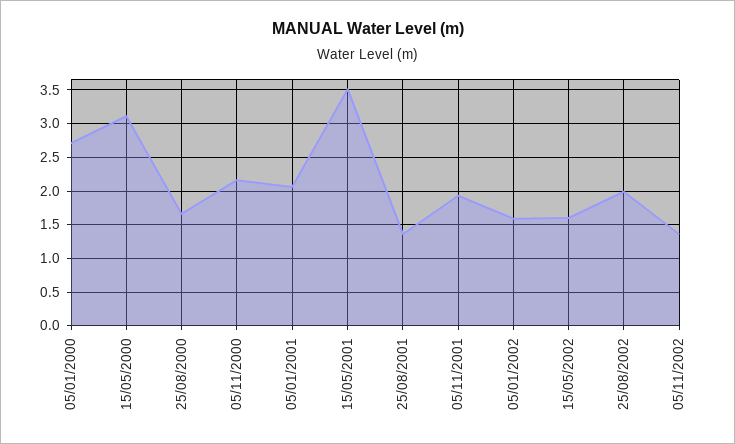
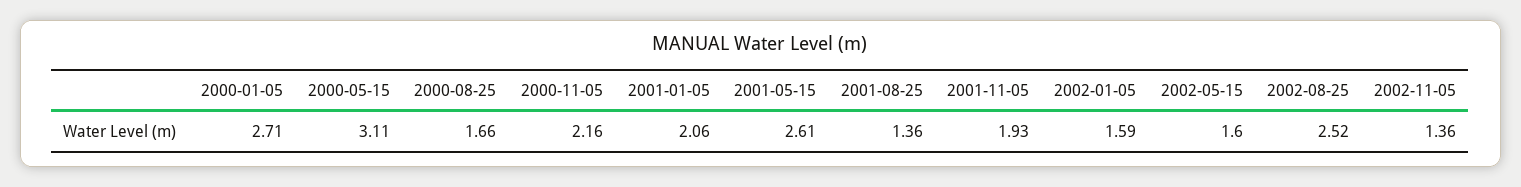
  {
    "05/01/2000": 2.71,
    "15/05/2000": 3.11,
    "25/08/2000": 1.66,
    "05/11/2000": 2.16,
    "05/01/2001": 2.06,
-   "15/05/2001": 3.5,
+   "15/05/2001": 2.61,
    "25/08/2001": 1.36,
    "05/11/2001": 1.93,
    "05/01/2002": 1.59,
    "15/05/2002": 1.6,
-   "25/08/2002": 2,
+   "25/08/2002": 2.52,
    "05/11/2002": 1.36
  }

